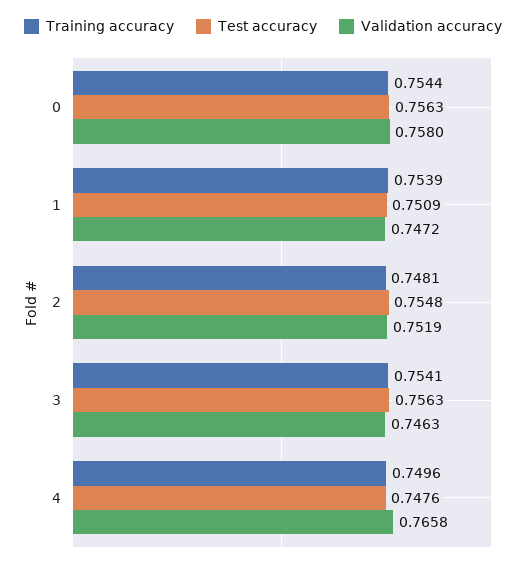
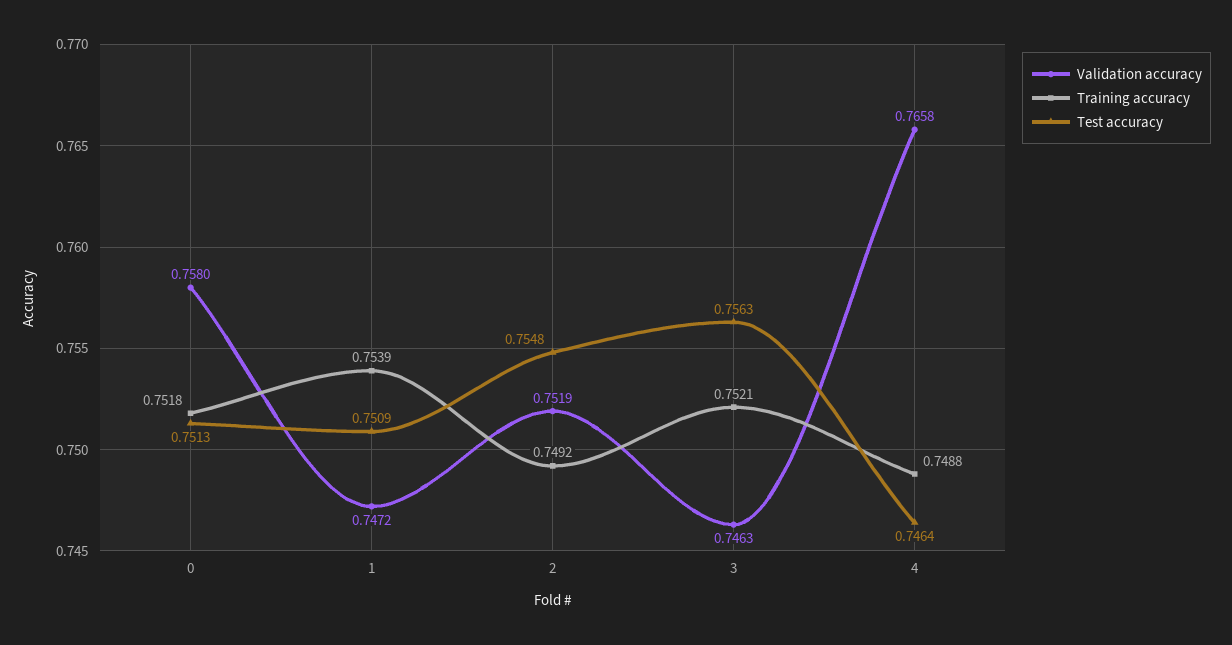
  {
    "Training accuracy": {
-     "0": 0.7544,
+     "0": 0.7518,
      "1": 0.7539,
-     "2": 0.7481,
+     "2": 0.7492,
-     "3": 0.7541,
+     "3": 0.7521,
-     "4": 0.7496
+     "4": 0.7488
    },
    "Test accuracy": {
-     "0": 0.7563,
+     "0": 0.7513,
      "1": 0.7509,
      "2": 0.7548,
      "3": 0.7563,
-     "4": 0.7476
+     "4": 0.7464
    },
    "Validation accuracy": {
      "0": 0.758,
      "1": 0.7472,
      "2": 0.7519,
      "3": 0.7463,
      "4": 0.7658
    }
  }

